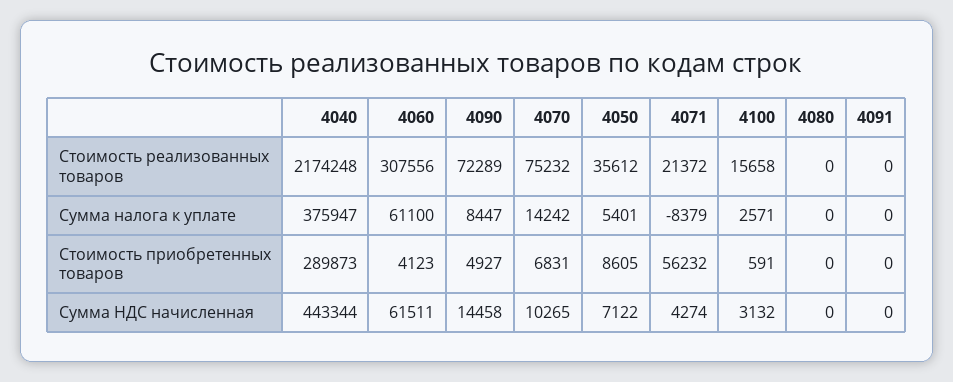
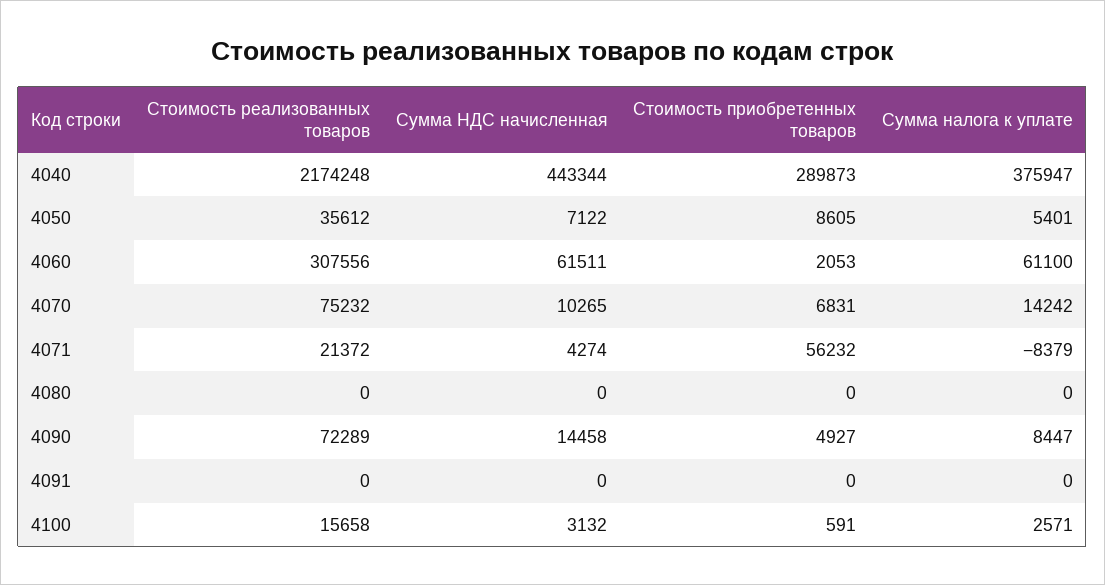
  {
    "4040": {
      "Стоимость реализованных товаров": 2174248,
      "Сумма налога к уплате": 375947,
      "Стоимость приобретенных товаров": 289873,
      "Сумма НДС начисленная": 443344
    },
    "4060": {
      "Стоимость реализованных товаров": 307556,
      "Сумма налога к уплате": 61100,
-     "Стоимость приобретенных товаров": 4123,
+     "Стоимость приобретенных товаров": 2053,
      "Сумма НДС начисленная": 61511
    },
    "4090": {
      "Стоимость реализованных товаров": 72289,
      "Сумма налога к уплате": 8447,
      "Стоимость приобретенных товаров": 4927,
      "Сумма НДС начисленная": 14458
    },
    "4070": {
      "Стоимость реализованных товаров": 75232,
      "Сумма налога к уплате": 14242,
      "Стоимость приобретенных товаров": 6831,
      "Сумма НДС начисленная": 10265
    },
    "4050": {
      "Стоимость реализованных товаров": 35612,
      "Сумма налога к уплате": 5401,
      "Стоимость приобретенных товаров": 8605,
      "Сумма НДС начисленная": 7122
    },
    "4071": {
      "Стоимость реализованных товаров": 21372,
      "Сумма налога к уплате": -8379,
      "Стоимость приобретенных товаров": 56232,
      "Сумма НДС начисленная": 4274
    },
    "4100": {
      "Стоимость реализованных товаров": 15658,
      "Сумма налога к уплате": 2571,
      "Стоимость приобретенных товаров": 591,
      "Сумма НДС начисленная": 3132
    },
    "4080": {
      "Стоимость реализованных товаров": 0,
      "Сумма налога к уплате": 0,
      "Стоимость приобретенных товаров": 0,
      "Сумма НДС начисленная": 0
    },
    "4091": {
      "Стоимость реализованных товаров": 0,
      "Сумма налога к уплате": 0,
      "Стоимость приобретенных товаров": 0,
      "Сумма НДС начисленная": 0
    }
  }

